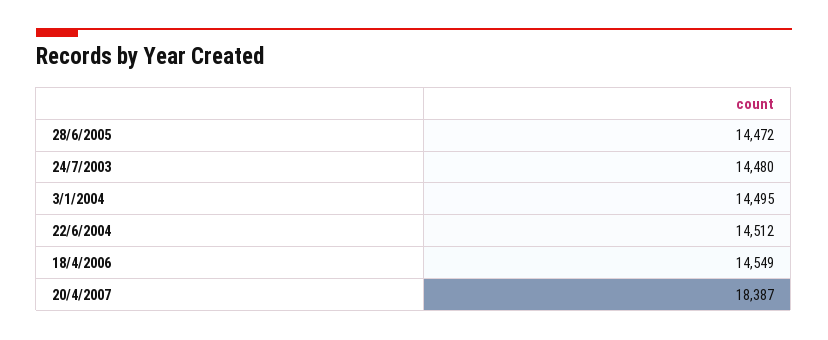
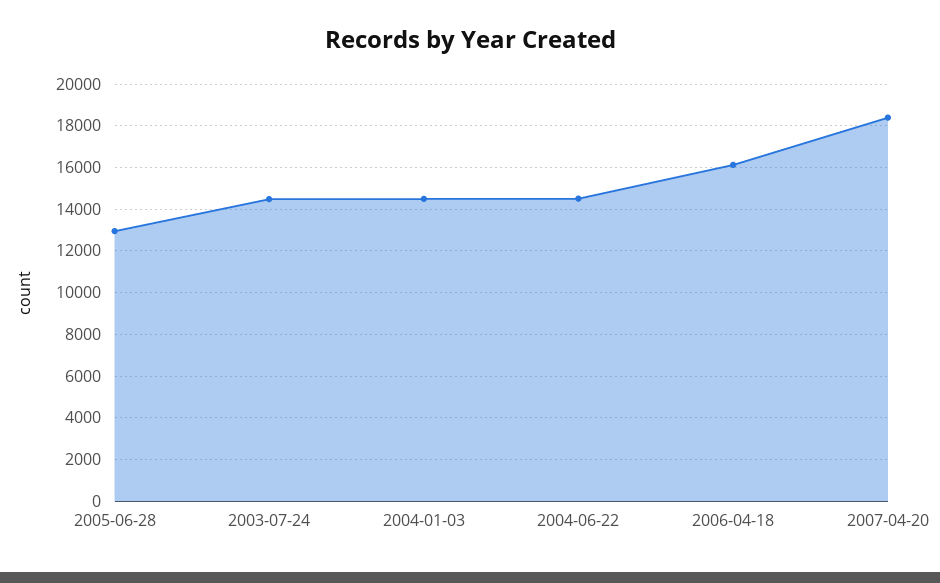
  {
-   "28/6/2005": 14472,
+   "28/6/2005": 13000,
    "24/7/2003": 14480,
    "3/1/2004": 14495,
    "22/6/2004": 14512,
-   "18/4/2006": 14549,
+   "18/4/2006": 16000,
    "20/4/2007": 18387
  }

